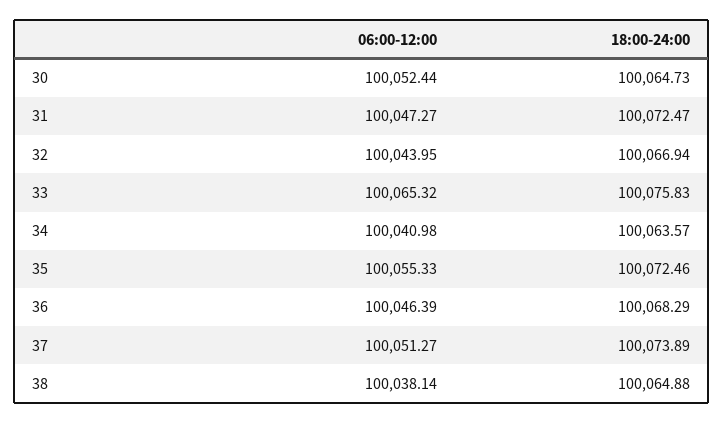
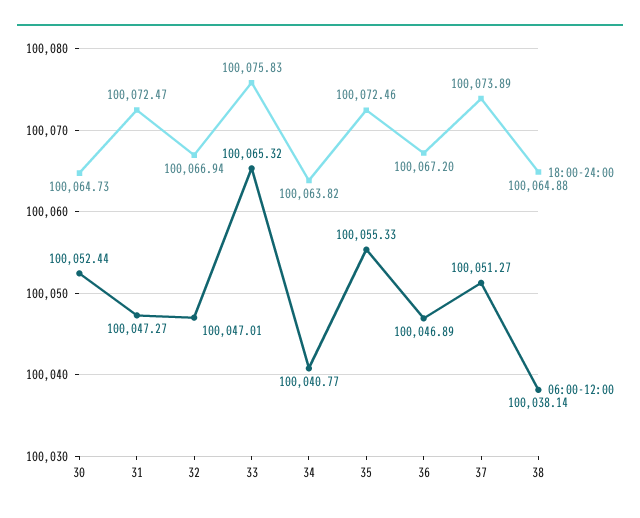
  {
    "06:00-12:00": {
      "30": 100052.44,
      "31": 100047.27,
-     "32": 100043.95,
+     "32": 100047.01,
      "33": 100065.32,
-     "34": 100040.98,
+     "34": 100040.77,
      "35": 100055.33,
-     "36": 100046.39,
+     "36": 100046.89,
      "37": 100051.27,
      "38": 100038.14
    },
    "18:00-24:00": {
      "30": 100064.73,
      "31": 100072.47,
      "32": 100066.94,
      "33": 100075.83,
-     "34": 100063.57,
+     "34": 100063.82,
      "35": 100072.46,
-     "36": 100068.29,
+     "36": 100067.2,
      "37": 100073.89,
      "38": 100064.88
    }
  }

